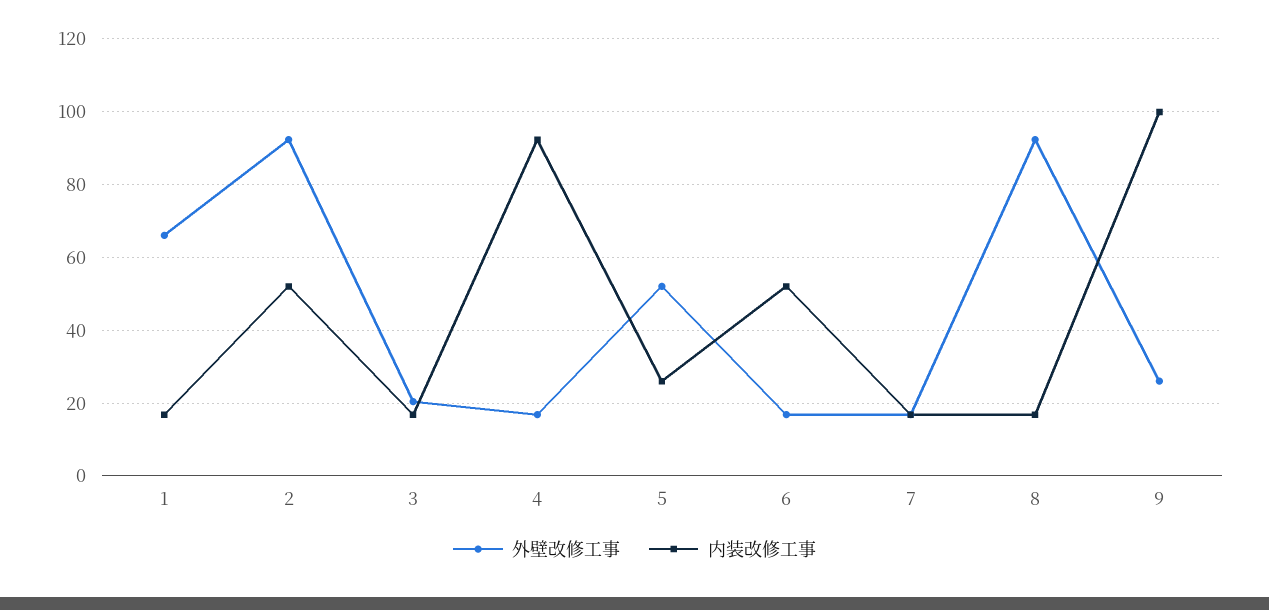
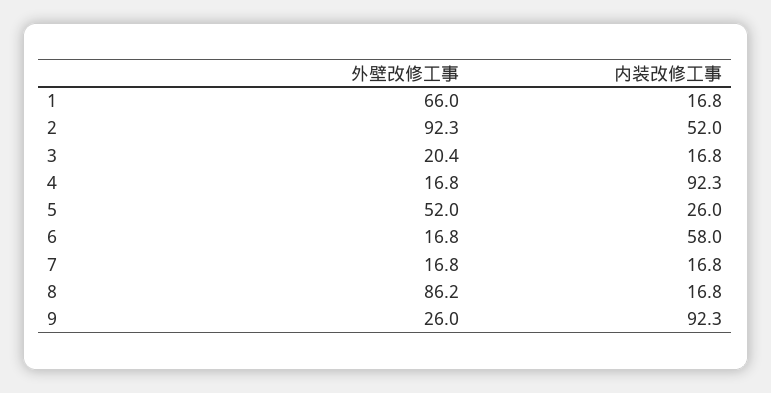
  {
    "外壁改修工事": {
      "1": 66,
      "2": 92.3,
      "3": 20.4,
      "4": 16.8,
      "5": 52,
      "6": 16.8,
      "7": 16.8,
-     "8": 92,
+     "8": 86.2,
      "9": 26
    },
    "内装改修工事": {
      "1": 16.8,
      "2": 52,
      "3": 16.8,
      "4": 92.3,
      "5": 26,
-     "6": 52,
+     "6": 58,
      "7": 16.8,
      "8": 16.8,
-     "9": 100
+     "9": 92.3
    }
  }

